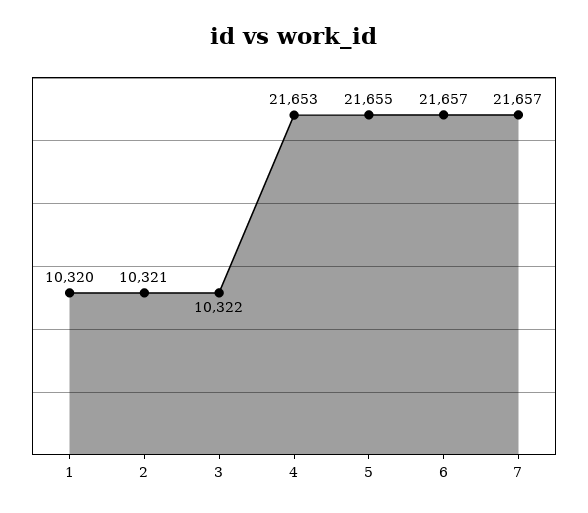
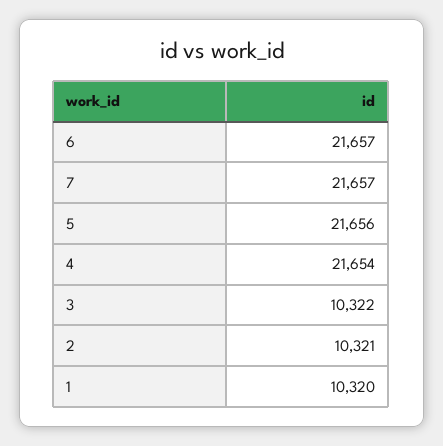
  {
    "1": 10320,
    "2": 10321,
    "3": 10322,
-   "4": 21653,
+   "4": 21654,
-   "5": 21655,
+   "5": 21656,
    "6": 21657,
    "7": 21657
  }

